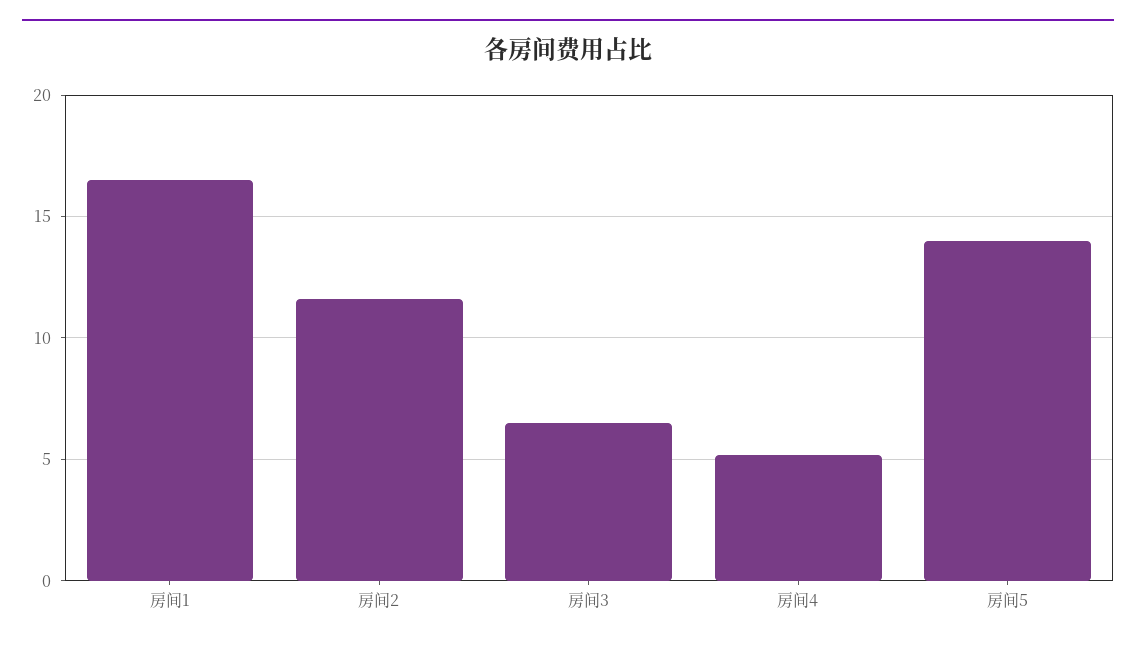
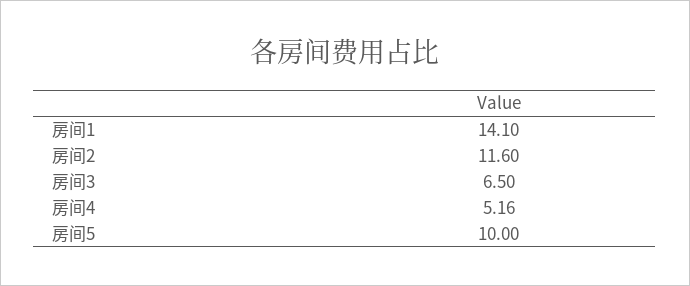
  {
-   "房间1": 16.5,
+   "房间1": 14.1,
    "房间2": 11.6,
    "房间3": 6.5,
    "房间4": 5.16,
-   "房间5": 14
+   "房间5": 10
  }

